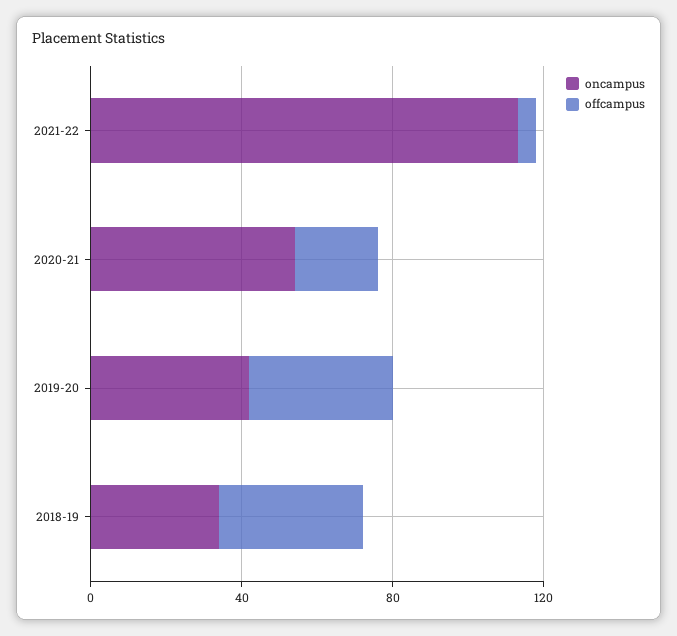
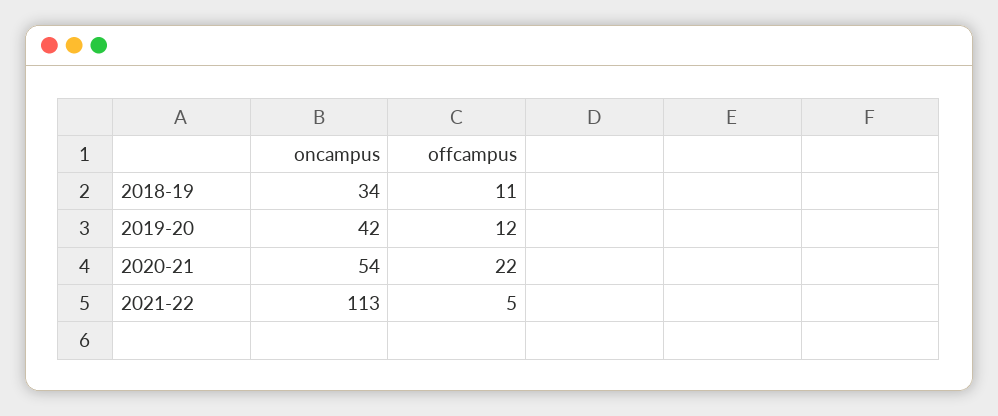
  {
    "oncampus": {
      "2021-22": 113,
      "2020-21": 54,
      "2019-20": 42,
      "2018-19": 34
    },
    "offcampus": {
      "2021-22": 5,
      "2020-21": 22,
-     "2019-20": 40,
+     "2019-20": 12,
-     "2018-19": 40
+     "2018-19": 11
    }
  }

